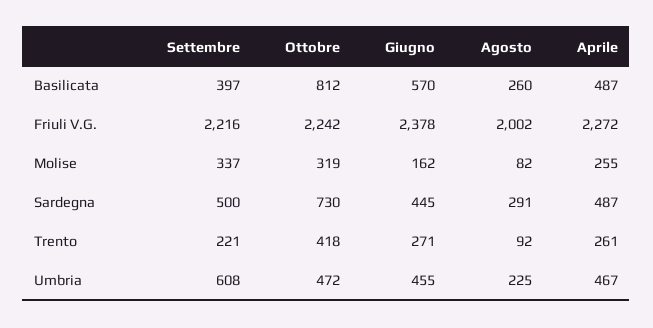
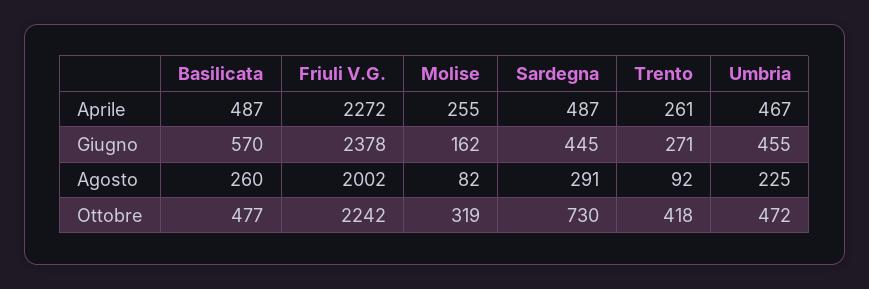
  {
-   "Settembre": {
-     "Basilicata": 397,
-     "Friuli V.G.": 2216,
-     "Molise": 337,
-     "Sardegna": 500,
-     "Trento": 221,
-     "Umbria": 608
-   },
    "Ottobre": {
-     "Basilicata": 812,
+     "Basilicata": 477,
      "Friuli V.G.": 2242,
      "Molise": 319,
      "Sardegna": 730,
      "Trento": 418,
      "Umbria": 472
    },
    "Giugno": {
      "Basilicata": 570,
      "Friuli V.G.": 2378,
      "Molise": 162,
      "Sardegna": 445,
      "Trento": 271,
      "Umbria": 455
    },
    "Agosto": {
      "Basilicata": 260,
      "Friuli V.G.": 2002,
      "Molise": 82,
      "Sardegna": 291,
      "Trento": 92,
      "Umbria": 225
    },
    "Aprile": {
      "Basilicata": 487,
      "Friuli V.G.": 2272,
      "Molise": 255,
      "Sardegna": 487,
      "Trento": 261,
      "Umbria": 467
    }
  }

